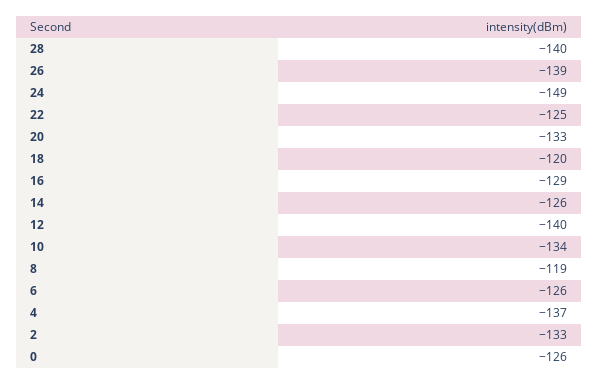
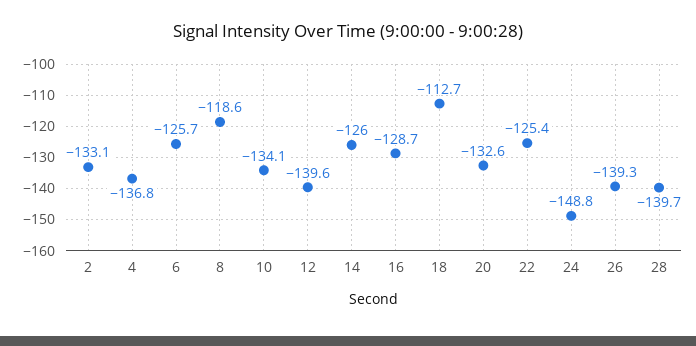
  {
    "28": -139.7,
    "26": -139.3,
    "24": -148.8,
    "22": -125.4,
    "20": -132.6,
-   "18": -120,
+   "18": -112.7,
    "16": -128.7,
    "14": -126,
    "12": -139.6,
    "10": -134.1,
    "8": -118.6,
    "6": -125.7,
    "4": -136.8,
-   "2": -133.1,
+   "2": -133.1
-   "0": -126
  }

